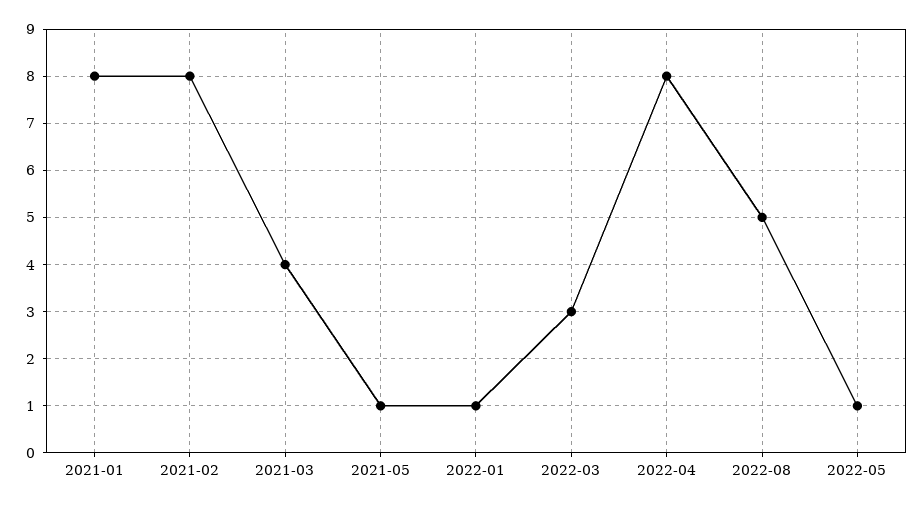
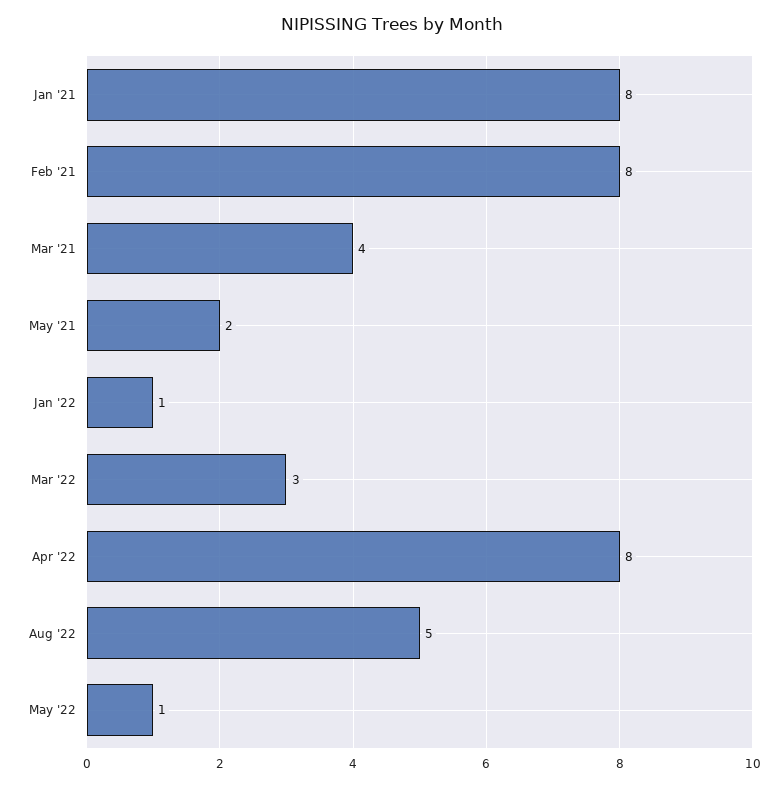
  {
    "2021-01": 8,
    "2021-02": 8,
    "2021-03": 4,
-   "2021-05": 1,
+   "2021-05": 2,
    "2022-01": 1,
    "2022-03": 3,
    "2022-04": 8,
    "2022-08": 5,
    "2022-05": 1
  }

